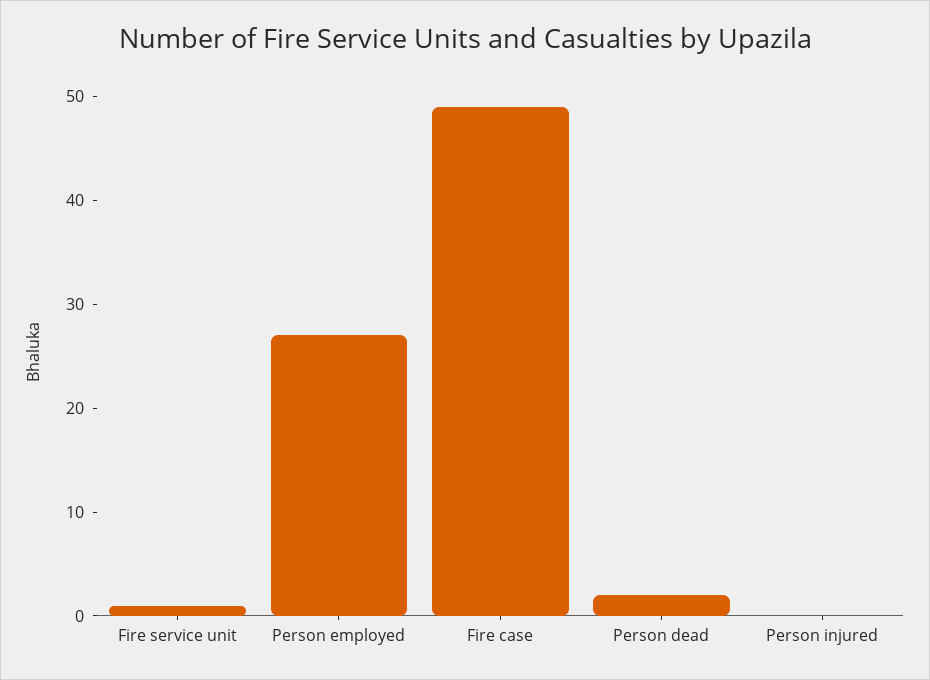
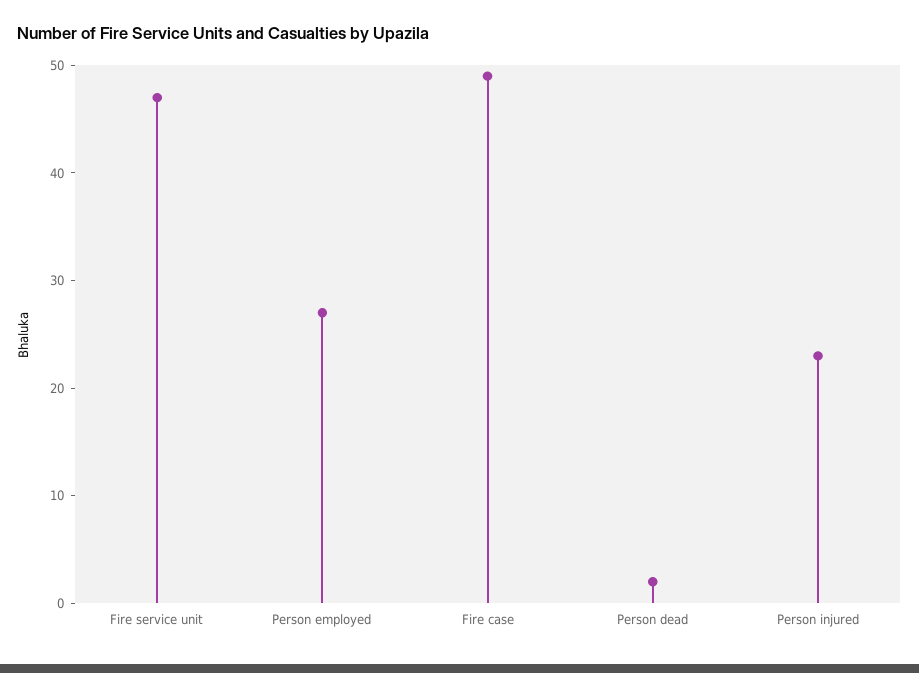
  {
-   "Fire service unit": 1,
+   "Fire service unit": 47,
    "Person employed": 27,
    "Fire case": 49,
    "Person dead": 2,
-   "Person injured": 0
+   "Person injured": 23
  }

